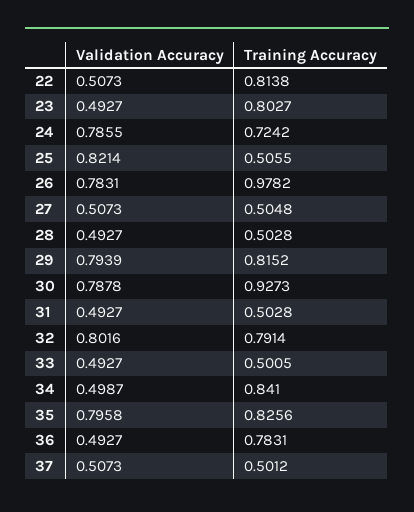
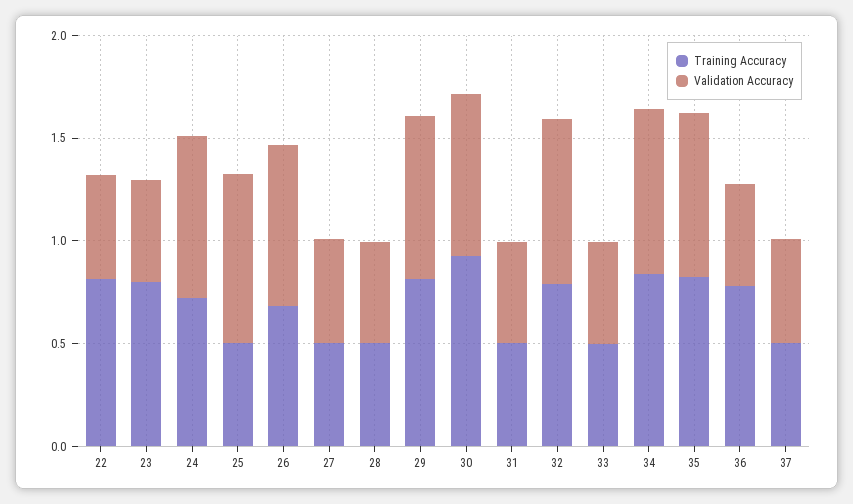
  {
    "Validation Accuracy": {
      "22": 0.5073,
      "23": 0.4927,
      "24": 0.7855,
      "25": 0.8214,
      "26": 0.7831,
      "27": 0.5073,
      "28": 0.4927,
      "29": 0.7939,
      "30": 0.7878,
      "31": 0.4927,
      "32": 0.8016,
      "33": 0.4927,
-     "34": 0.4987,
+     "34": 0.8,
      "35": 0.7958,
      "36": 0.4927,
      "37": 0.5073
    },
    "Training Accuracy": {
      "22": 0.8138,
      "23": 0.8027,
      "24": 0.7242,
      "25": 0.5055,
-     "26": 0.9782,
+     "26": 0.7,
      "27": 0.5048,
      "28": 0.5028,
      "29": 0.8152,
      "30": 0.9273,
      "31": 0.5028,
      "32": 0.7914,
      "33": 0.5005,
      "34": 0.841,
      "35": 0.8256,
      "36": 0.7831,
      "37": 0.5012
    }
  }

